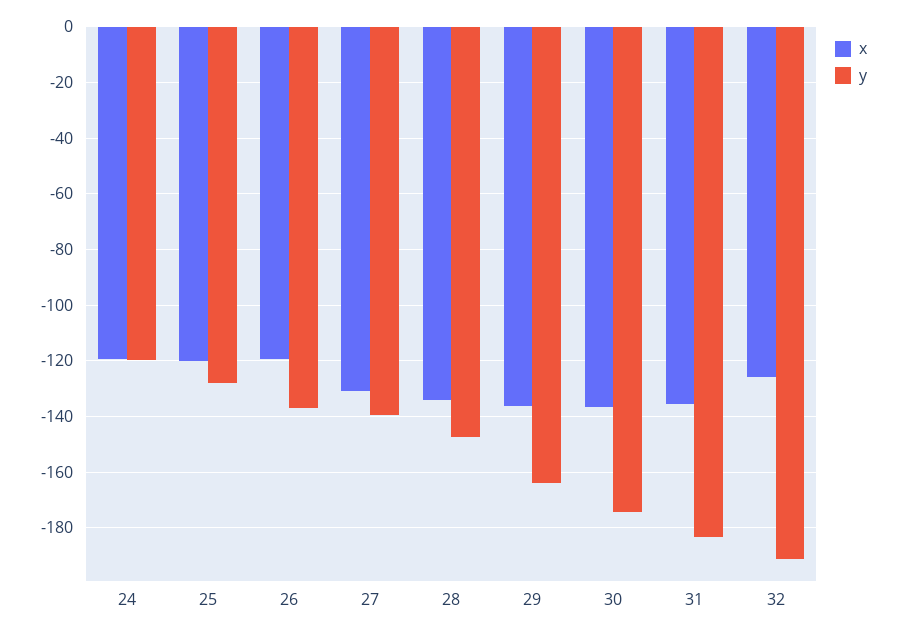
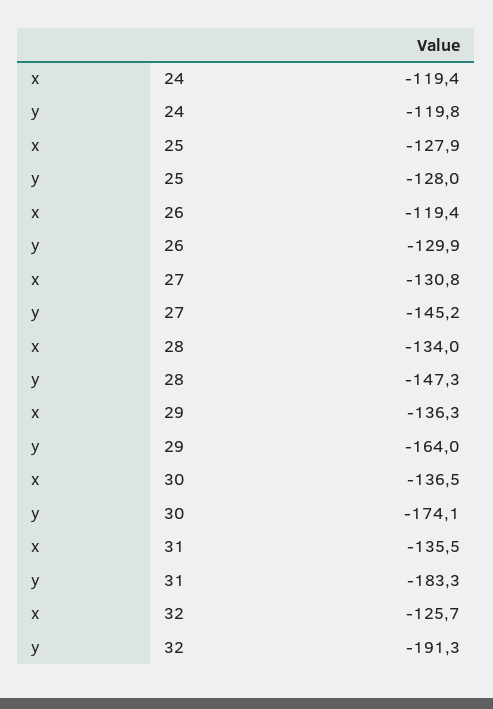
  {
    "x": {
      "24": -119.4,
-     "25": -120,
+     "25": -127.9,
      "26": -119.4,
      "27": -130.8,
      "28": -134,
      "29": -136.3,
      "30": -136.5,
      "31": -135.5,
      "32": -125.7
    },
    "y": {
      "24": -119.8,
      "25": -128,
-     "26": -137.5,
+     "26": -129.9,
-     "27": -140,
+     "27": -145.2,
      "28": -147.3,
      "29": -164,
      "30": -174.1,
      "31": -183.3,
      "32": -191.3
    }
  }

